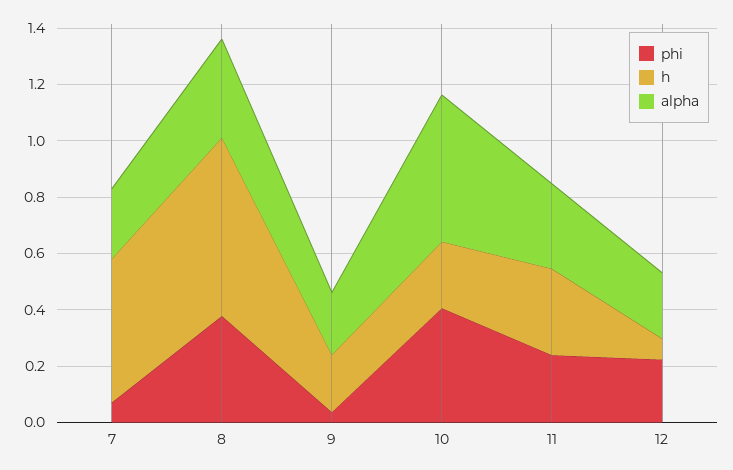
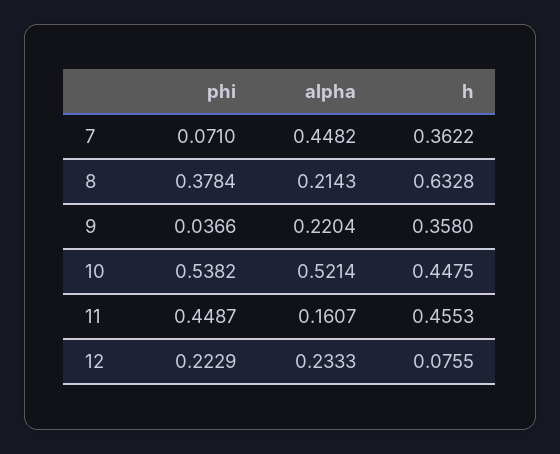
  {
    "phi": {
      "7": 0.071,
      "8": 0.3784,
      "9": 0.0366,
-     "10": 0.4,
+     "10": 0.5382,
-     "11": 0.25,
+     "11": 0.4487,
      "12": 0.2229
    },
    "h": {
-     "7": 0.5,
+     "7": 0.3622,
      "8": 0.6328,
-     "9": 0.2,
+     "9": 0.358,
-     "10": 0.25,
+     "10": 0.4475,
-     "11": 0.3,
+     "11": 0.4553,
      "12": 0.0755
    },
    "alpha": {
-     "7": 0.25,
+     "7": 0.4482,
-     "8": 0.35,
+     "8": 0.2143,
      "9": 0.2204,
      "10": 0.5214,
-     "11": 0.3,
+     "11": 0.1607,
      "12": 0.2333
    }
  }

